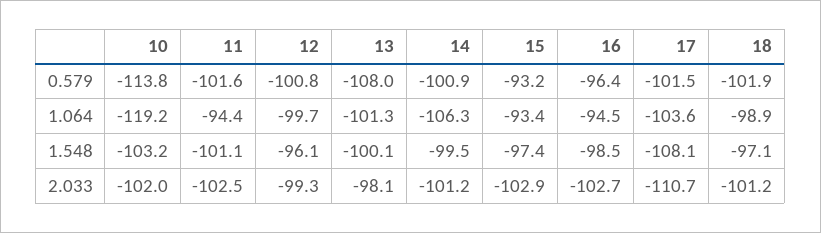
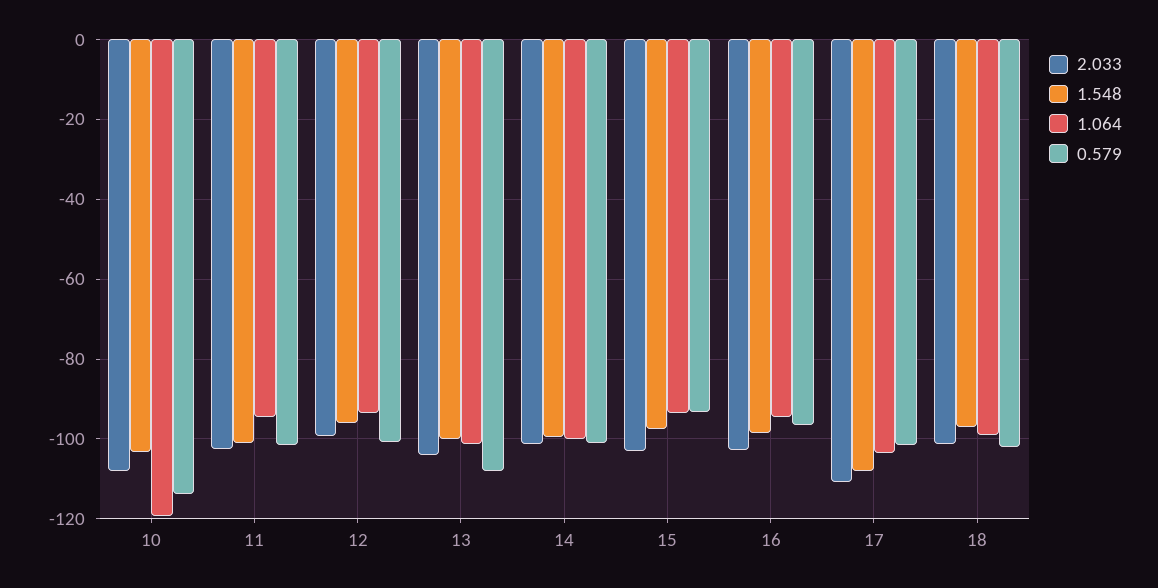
  {
    "0.579": {
      "10": -113.8,
      "11": -101.6,
      "12": -100.8,
      "13": -108,
      "14": -100.9,
      "15": -93.2,
      "16": -96.4,
      "17": -101.5,
      "18": -101.9
    },
    "1.064": {
      "10": -119.2,
      "11": -94.4,
-     "12": -99.7,
+     "12": -94,
      "13": -101.3,
-     "14": -106.3,
+     "14": -100,
      "15": -93.4,
      "16": -94.5,
      "17": -103.6,
      "18": -98.9
    },
    "1.548": {
      "10": -103.2,
      "11": -101.1,
      "12": -96.1,
      "13": -100.1,
      "14": -99.5,
      "15": -97.4,
      "16": -98.5,
      "17": -108.1,
      "18": -97.1
    },
    "2.033": {
-     "10": -102,
+     "10": -108,
      "11": -102.5,
      "12": -99.3,
-     "13": -98.1,
+     "13": -104,
      "14": -101.2,
      "15": -102.9,
      "16": -102.7,
      "17": -110.7,
      "18": -101.2
    }
  }

